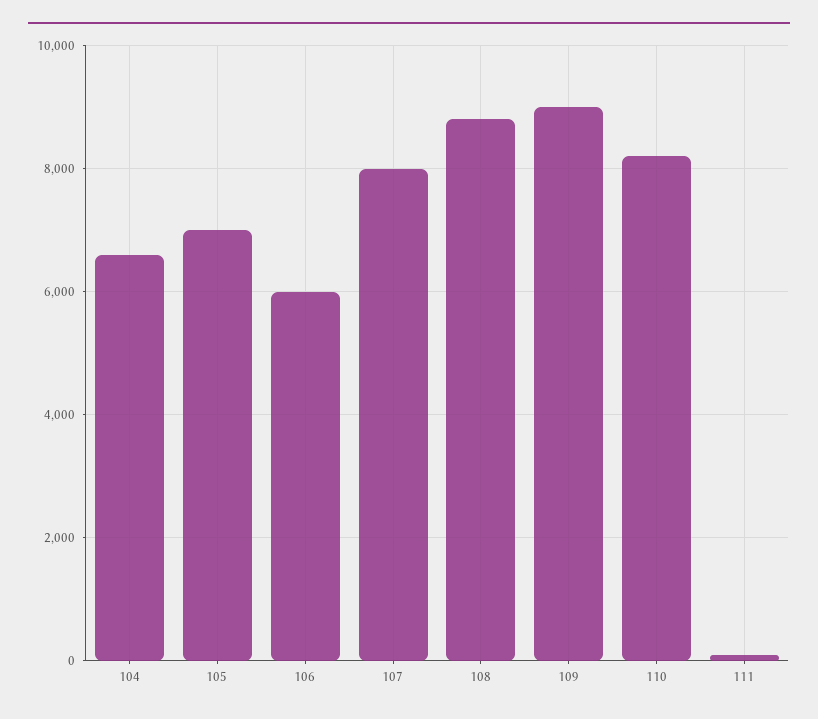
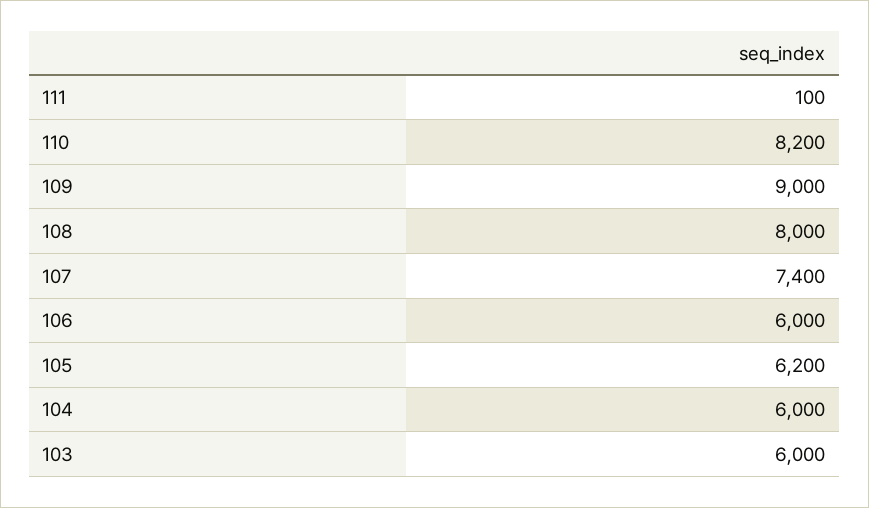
  {
-   "104": 6600,
+   "104": 6000,
-   "105": 7000,
+   "105": 6200,
    "106": 6000,
-   "107": 8000,
+   "107": 7400,
-   "108": 8800,
+   "108": 8000,
    "109": 9000,
    "110": 8200,
-   "111": 100
+   "111": 100,
+   "103": 6000
  }

